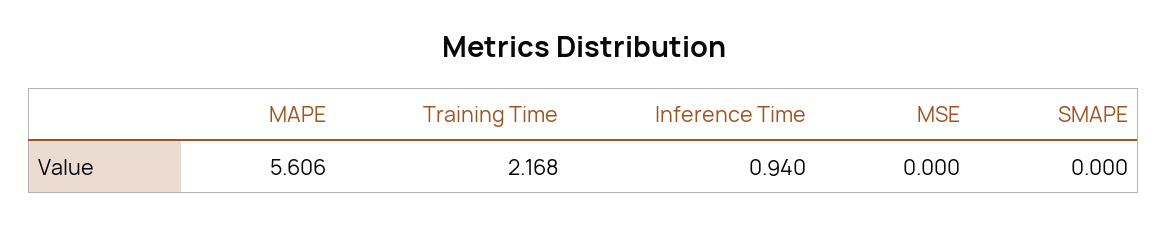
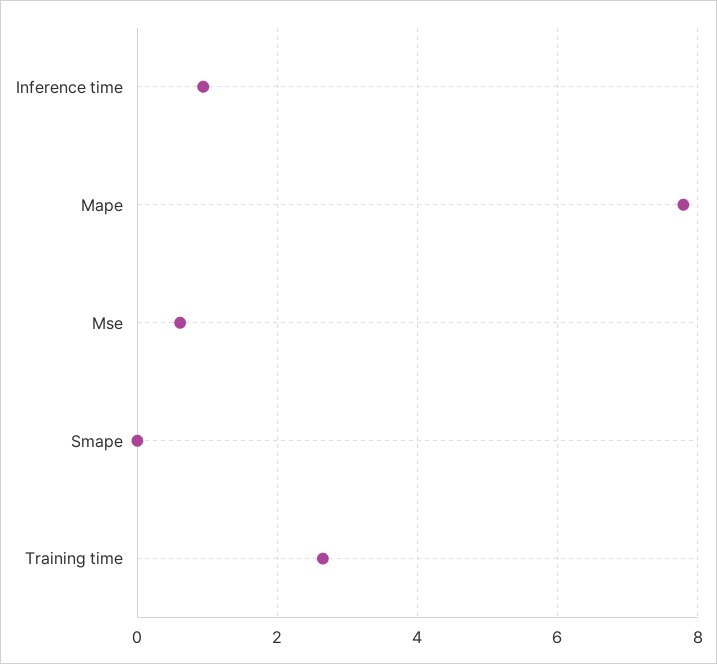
  {
-   "MAPE": 5.606,
+   "MAPE": 7.8,
-   "Training Time": 2.168,
+   "Training Time": 2.6,
    "Inference Time": 0.94,
-   "MSE": 0,
+   "MSE": 0.6,
    "SMAPE": 0
  }

